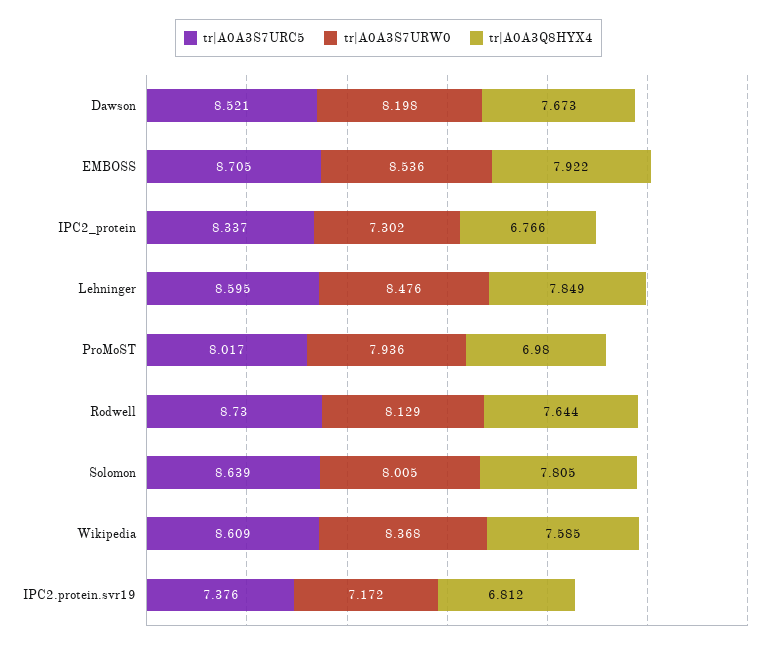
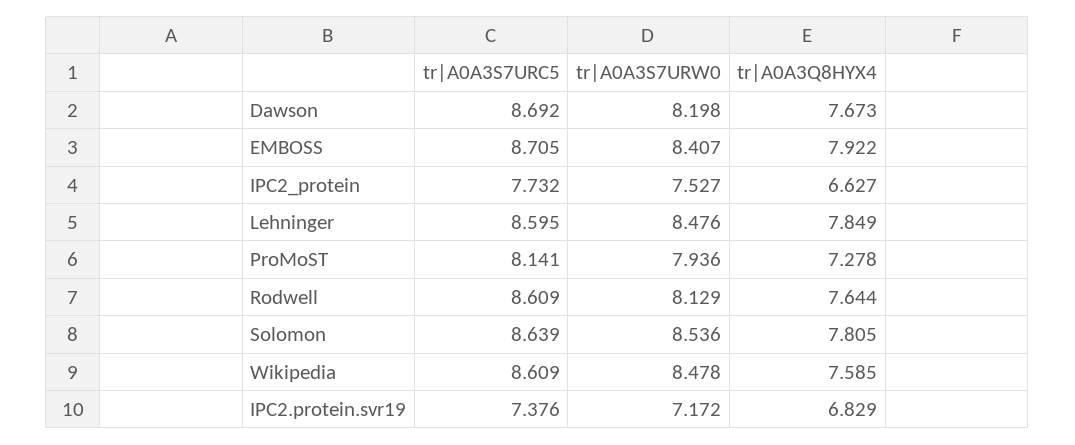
  {
    "tr|A0A3S7URC5": {
-     "Dawson": 8.521,
+     "Dawson": 8.692,
      "EMBOSS": 8.705,
-     "IPC2_protein": 8.337,
+     "IPC2_protein": 7.732,
      "Lehninger": 8.595,
-     "ProMoST": 8.017,
+     "ProMoST": 8.141,
-     "Rodwell": 8.73,
+     "Rodwell": 8.609,
      "Solomon": 8.639,
      "Wikipedia": 8.609,
      "IPC2.protein.svr19": 7.376
    },
    "tr|A0A3S7URW0": {
      "Dawson": 8.198,
-     "EMBOSS": 8.536,
+     "EMBOSS": 8.407,
-     "IPC2_protein": 7.302,
+     "IPC2_protein": 7.527,
      "Lehninger": 8.476,
      "ProMoST": 7.936,
      "Rodwell": 8.129,
-     "Solomon": 8.005,
+     "Solomon": 8.536,
-     "Wikipedia": 8.368,
+     "Wikipedia": 8.478,
      "IPC2.protein.svr19": 7.172
    },
    "tr|A0A3Q8HYX4": {
      "Dawson": 7.673,
      "EMBOSS": 7.922,
-     "IPC2_protein": 6.766,
+     "IPC2_protein": 6.627,
      "Lehninger": 7.849,
-     "ProMoST": 6.98,
+     "ProMoST": 7.278,
      "Rodwell": 7.644,
      "Solomon": 7.805,
      "Wikipedia": 7.585,
-     "IPC2.protein.svr19": 6.812
+     "IPC2.protein.svr19": 6.829
    }
  }

